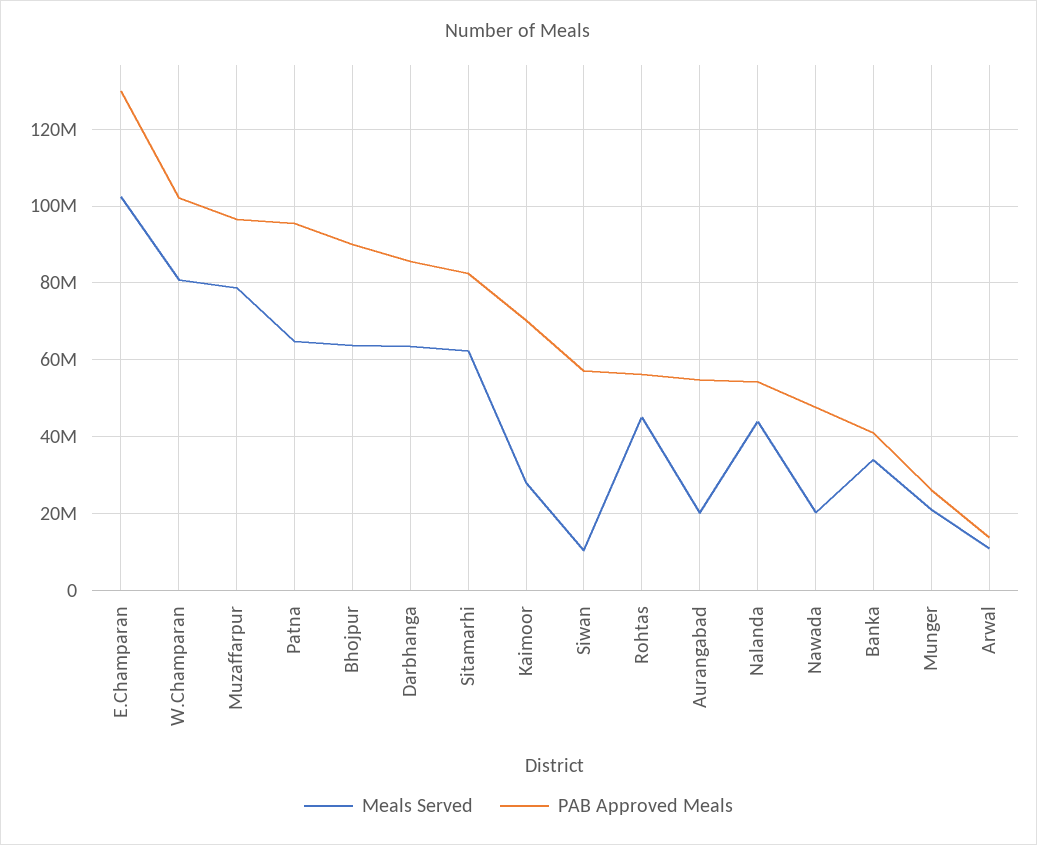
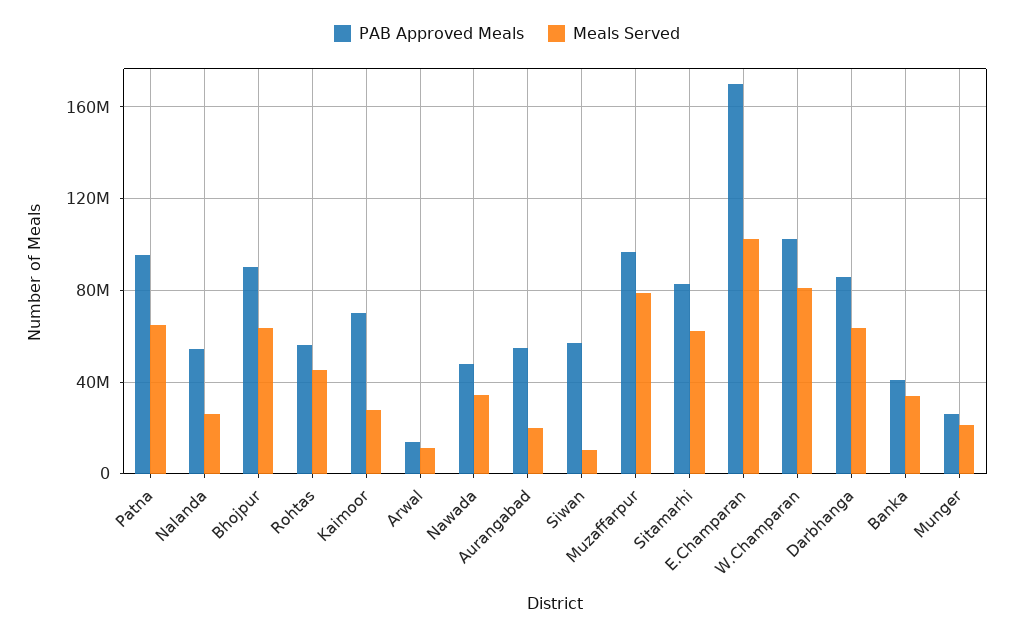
  {
    "Meals Served": {
      "E.Champaran": 102000000,
      "W.Champaran": 80000000,
      "Muzaffarpur": 78000000,
      "Patna": 64000000,
      "Bhojpur": 64000000,
      "Darbhanga": 64000000,
      "Sitamarhi": 62000000,
      "Kaimoor": 28000000,
      "Siwan": 10000000,
      "Rohtas": 46000000,
      "Aurangabad": 20000000,
-     "Nalanda": 44000000,
+     "Nalanda": 25000000,
-     "Nawada": 20000000,
+     "Nawada": 35000000,
      "Banka": 34000000,
      "Munger": 22000000,
      "Arwal": 12000000
    },
    "PAB Approved Meals": {
-     "E.Champaran": 130000000,
+     "E.Champaran": 170000000,
      "W.Champaran": 102000000,
      "Muzaffarpur": 96000000,
      "Patna": 96000000,
      "Bhojpur": 90000000,
      "Darbhanga": 86000000,
      "Sitamarhi": 82000000,
      "Kaimoor": 70000000,
      "Siwan": 58000000,
      "Rohtas": 56000000,
      "Aurangabad": 54000000,
      "Nalanda": 54000000,
      "Nawada": 48000000,
      "Banka": 42000000,
      "Munger": 26000000,
      "Arwal": 14000000
    }
  }

